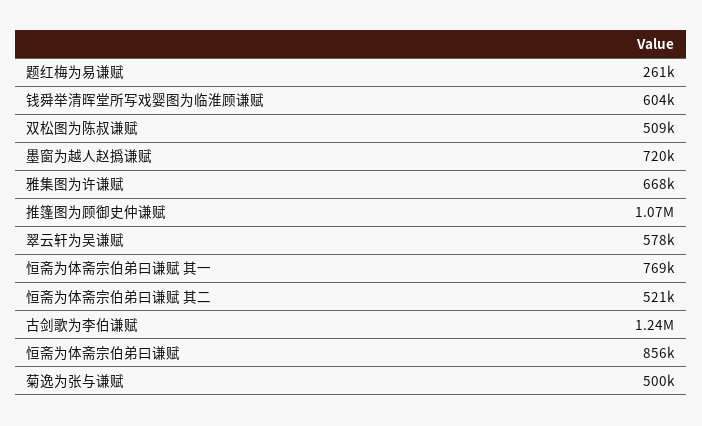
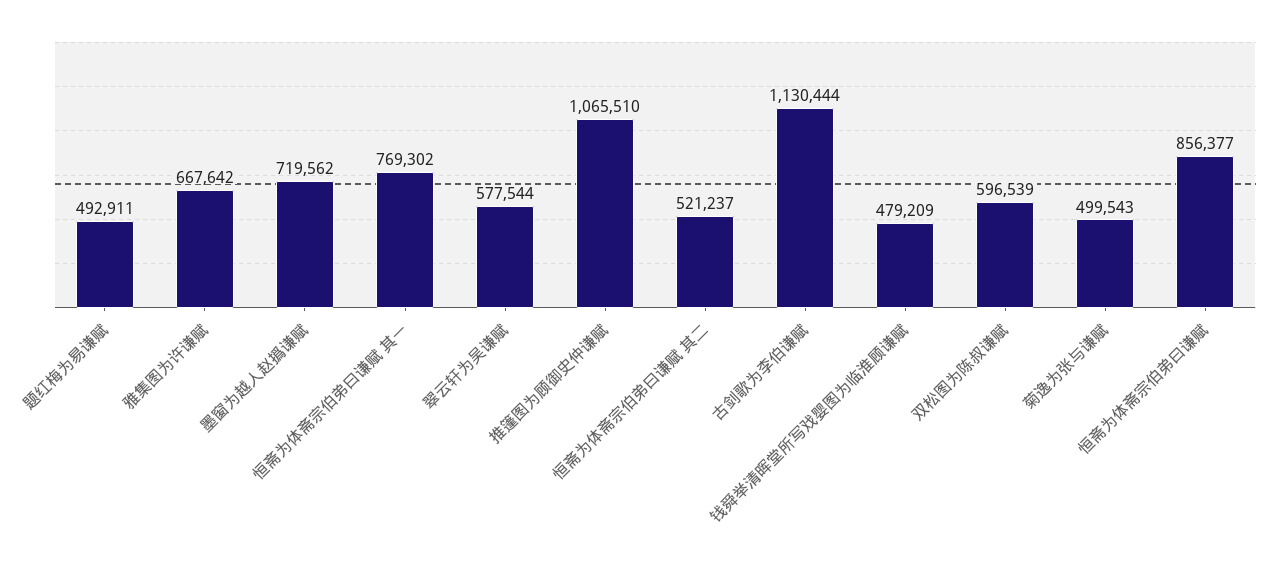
  {
-   "题红梅为易谦赋": 261000,
+   "题红梅为易谦赋": 492911,
-   "钱舜举清晖堂所写戏婴图为临淮顾谦赋": 604000,
+   "钱舜举清晖堂所写戏婴图为临淮顾谦赋": 479209,
-   "双松图为陈叔谦赋": 509000,
+   "双松图为陈叔谦赋": 596539,
    "墨窗为越人赵撝谦赋": 719562,
    "雅集图为许谦赋": 667642,
    "推篷图为顾御史仲谦赋": 1065510,
    "翠云轩为吴谦赋": 577544,
    "恒斋为体斋宗伯弟曰谦赋 其一": 769302,
    "恒斋为体斋宗伯弟曰谦赋 其二": 521237,
-   "古剑歌为李伯谦赋": 1240000,
+   "古剑歌为李伯谦赋": 1130444,
    "恒斋为体斋宗伯弟曰谦赋": 856377,
    "菊逸为张与谦赋": 499543
  }

